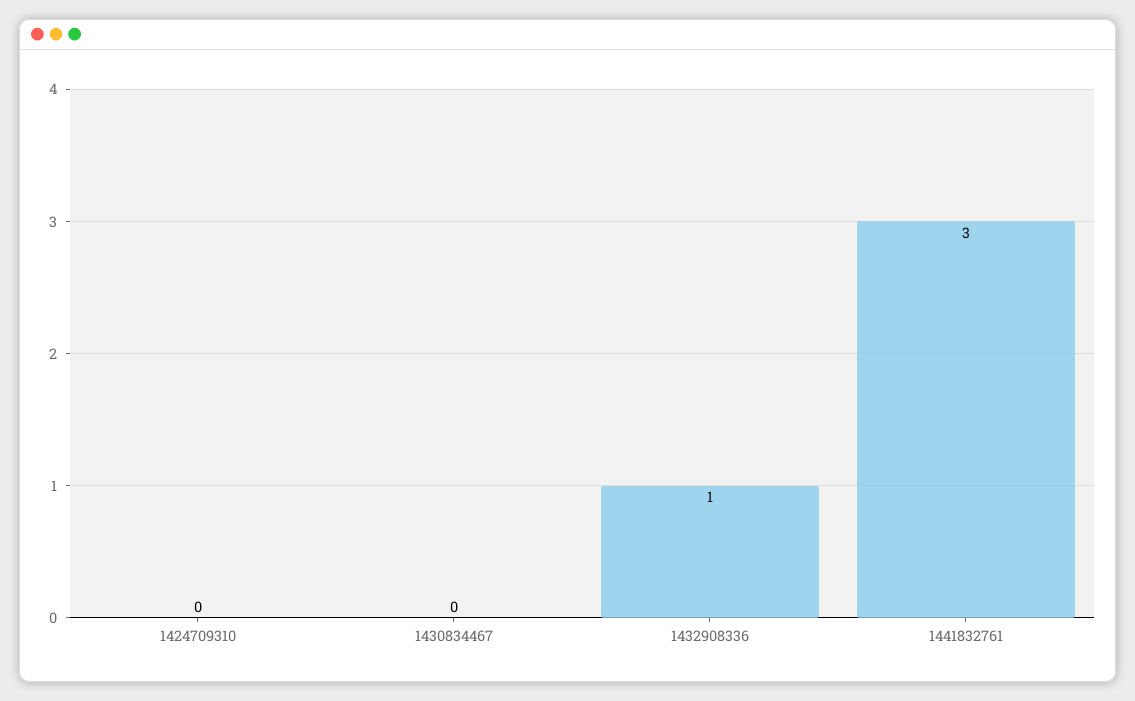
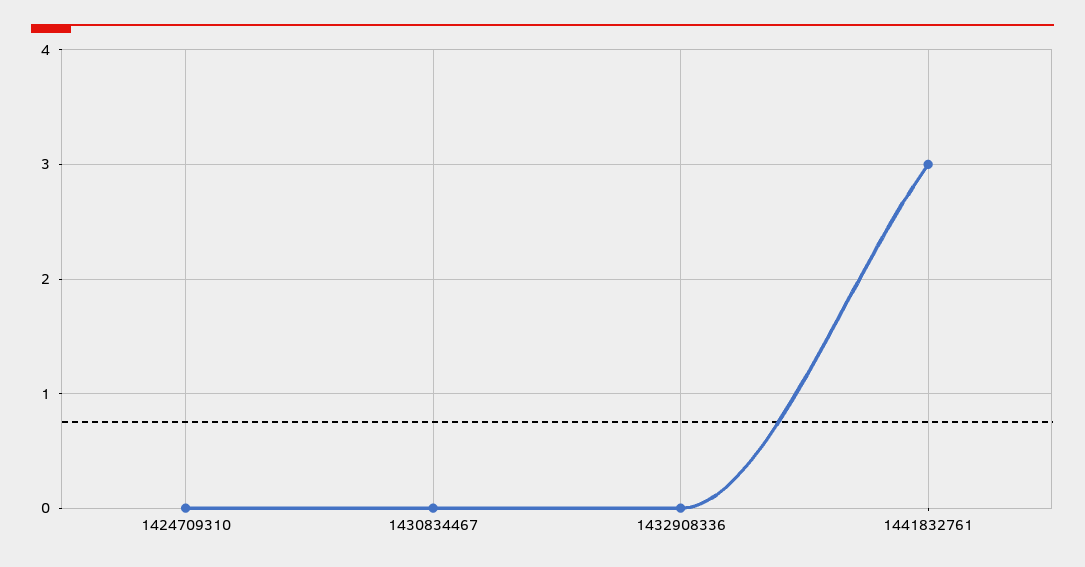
  {
    "1424709310": 0,
    "1430834467": 0,
-   "1432908336": 1,
+   "1432908336": 0,
    "1441832761": 3
  }

